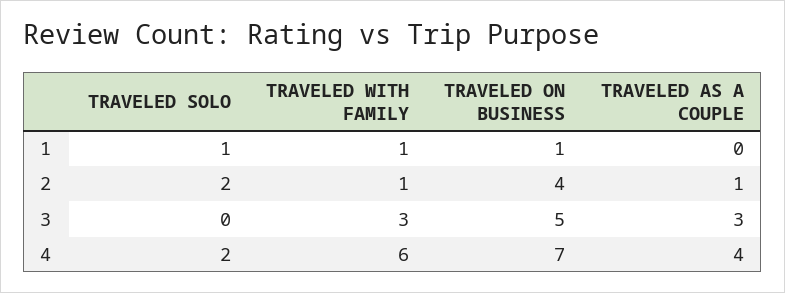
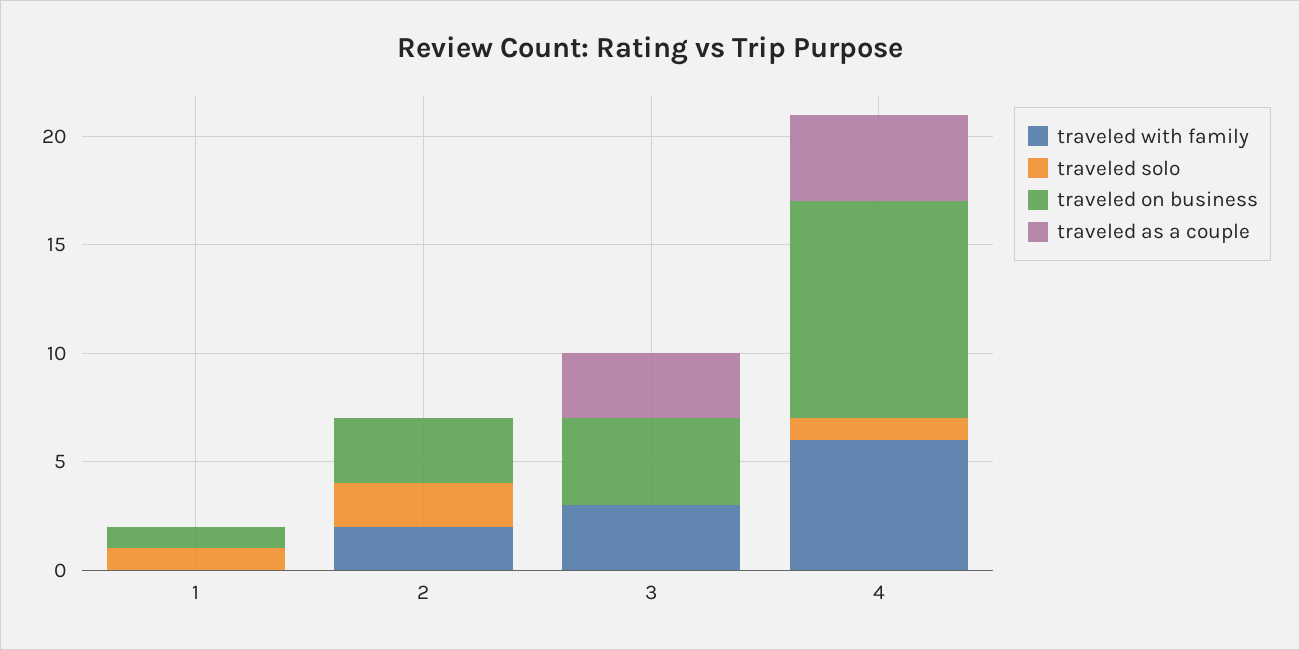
  {
    "TRAVELED SOLO": {
      "1": 1,
      "2": 2,
      "3": 0,
-     "4": 2
+     "4": 1
    },
    "TRAVELED WITH FAMILY": {
-     "1": 1,
+     "1": 0,
-     "2": 1,
+     "2": 2,
      "3": 3,
      "4": 6
    },
    "TRAVELED ON BUSINESS": {
      "1": 1,
-     "2": 4,
+     "2": 3,
-     "3": 5,
+     "3": 4,
-     "4": 7
+     "4": 10
    },
    "TRAVELED AS A COUPLE": {
      "1": 0,
-     "2": 1,
+     "2": 0,
      "3": 3,
      "4": 4
    }
  }

